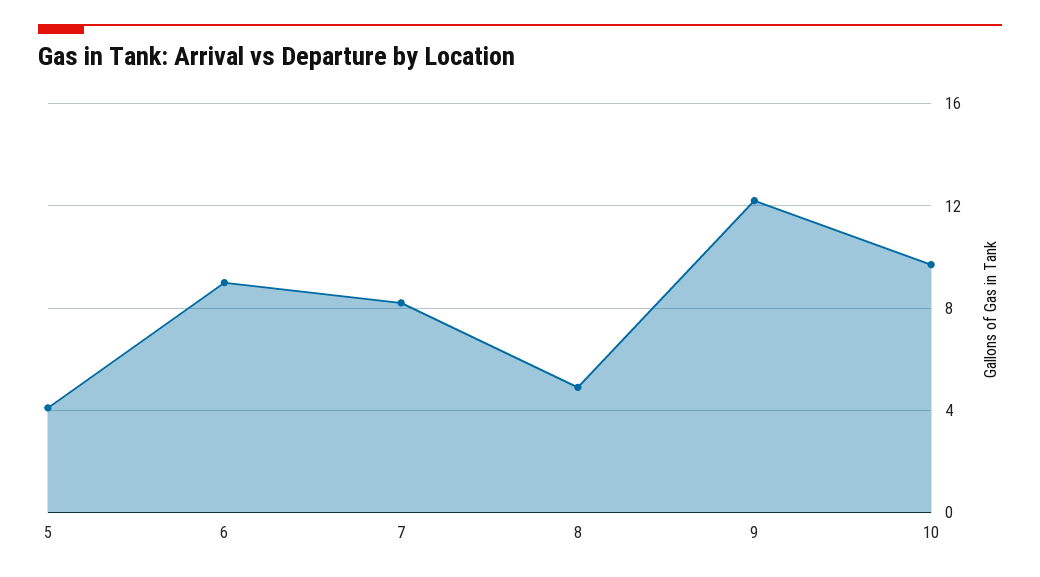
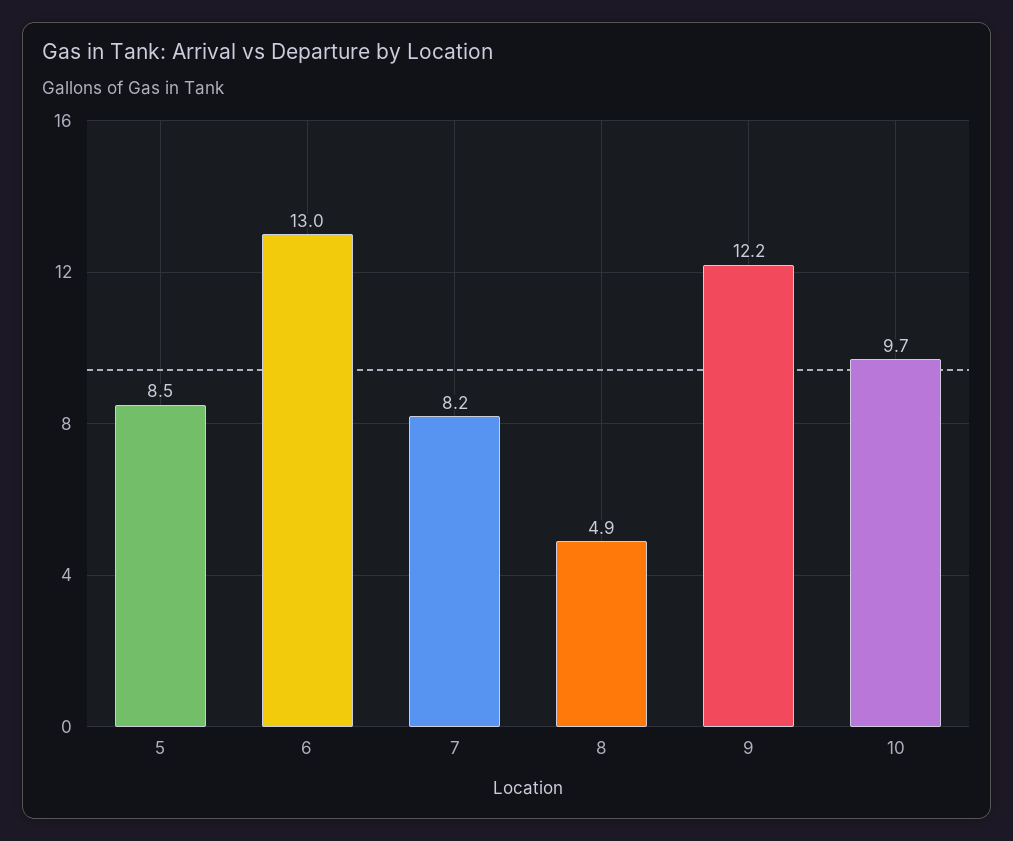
  {
-   "5": 4,
+   "5": 8.5,
-   "6": 9,
+   "6": 13,
    "7": 8.2,
    "8": 4.9,
    "9": 12.2,
    "10": 9.7
  }

